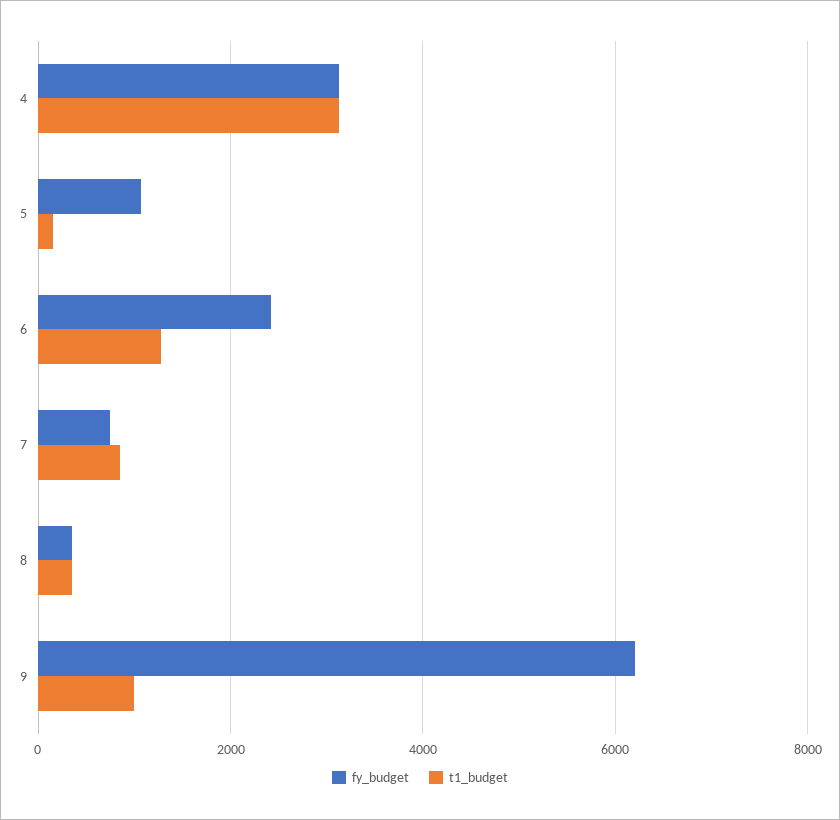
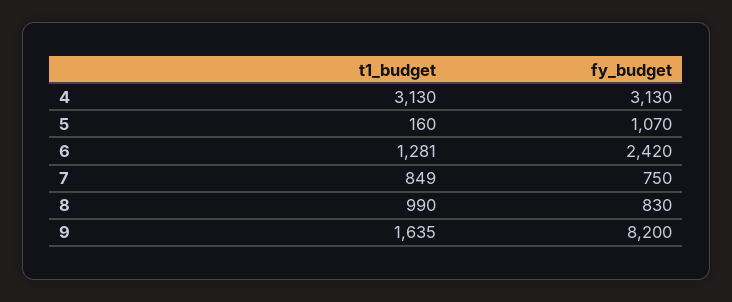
  {
    "fy_budget": {
      "4": 3130,
      "5": 1070,
      "6": 2420,
      "7": 750,
-     "8": 400,
+     "8": 830,
-     "9": 6200
+     "9": 8200
    },
    "t1_budget": {
      "4": 3130,
      "5": 160,
      "6": 1281,
      "7": 849,
-     "8": 400,
+     "8": 990,
-     "9": 1000
+     "9": 1635
    }
  }

